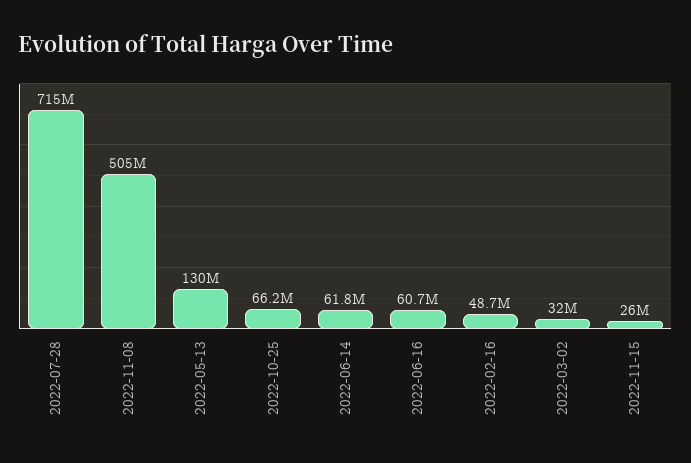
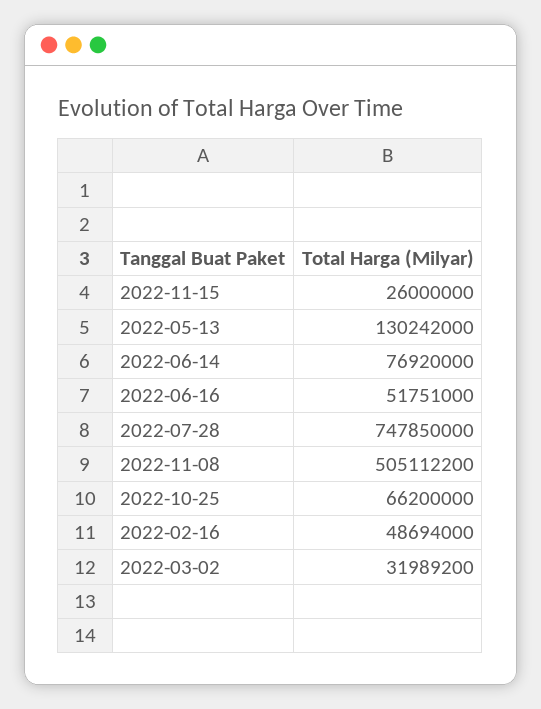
  {
-   "2022-07-28": 715000000,
+   "2022-07-28": 747850000,
    "2022-11-08": 505112200,
    "2022-05-13": 130242000,
    "2022-10-25": 66200000,
-   "2022-06-14": 61800000,
+   "2022-06-14": 76920000,
-   "2022-06-16": 60700000,
+   "2022-06-16": 51751000,
    "2022-02-16": 48694000,
    "2022-03-02": 31989200,
    "2022-11-15": 26000000
  }

